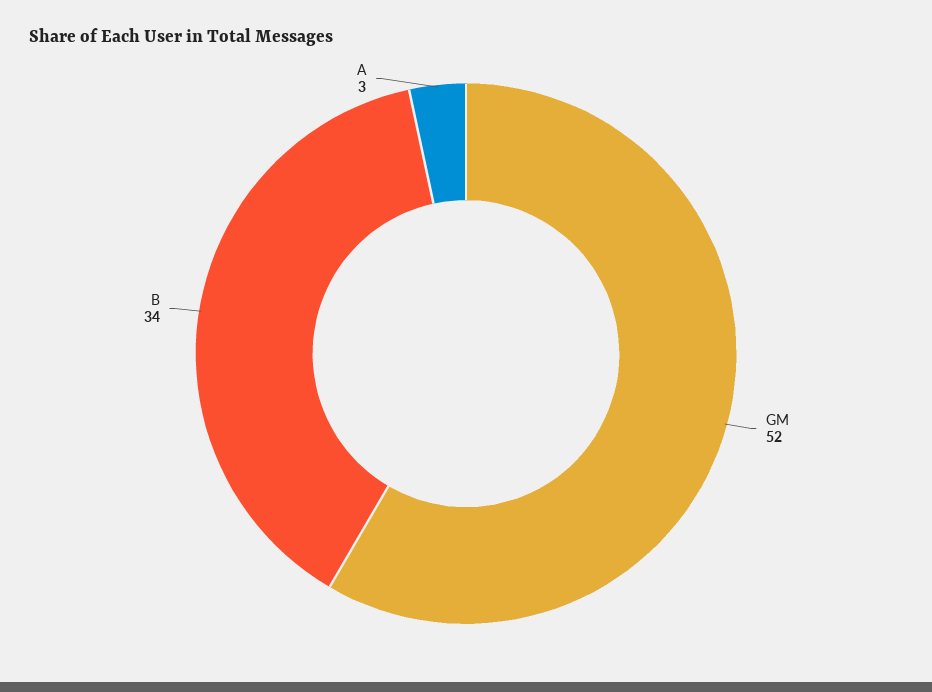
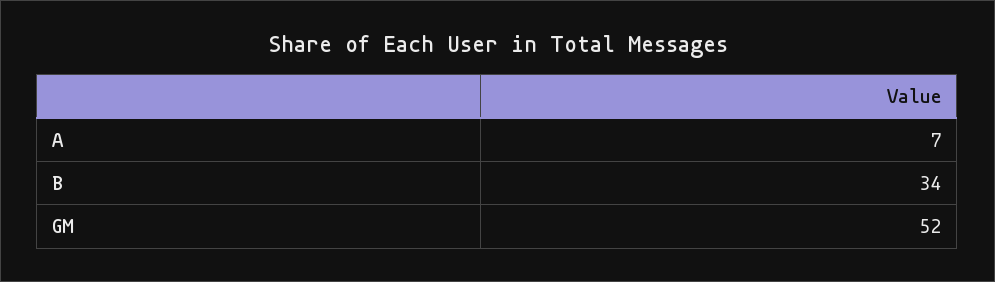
  {
    "GM": 52,
    "B": 34,
-   "A": 3
+   "A": 7
  }

